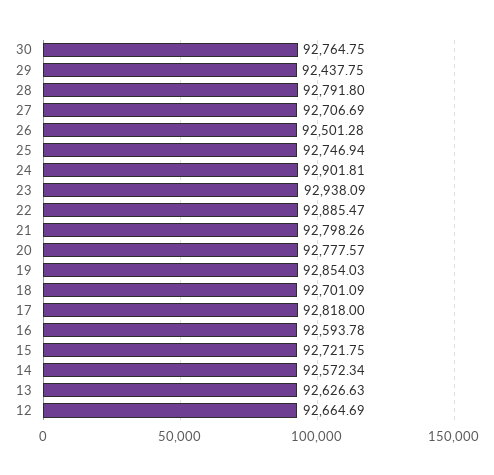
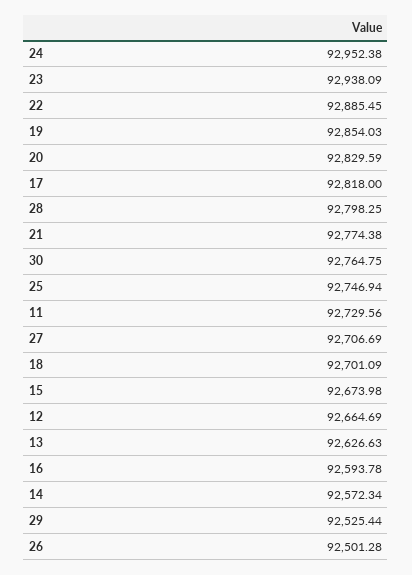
  {
    "30": 92764.75,
-   "29": 92437.75,
+   "29": 92525.44,
-   "28": 92791.8,
+   "28": 92798.25,
    "27": 92706.69,
    "26": 92501.28,
    "25": 92746.94,
-   "24": 92901.81,
+   "24": 92952.38,
    "23": 92938.09,
-   "22": 92885.47,
+   "22": 92885.45,
-   "21": 92798.26,
+   "21": 92774.38,
-   "20": 92777.57,
+   "20": 92829.59,
    "19": 92854.03,
    "18": 92701.09,
    "17": 92818,
    "16": 92593.78,
-   "15": 92721.75,
+   "15": 92673.98,
    "14": 92572.34,
    "13": 92626.63,
-   "12": 92664.69
+   "12": 92664.69,
+   "11": 92729.56
  }

